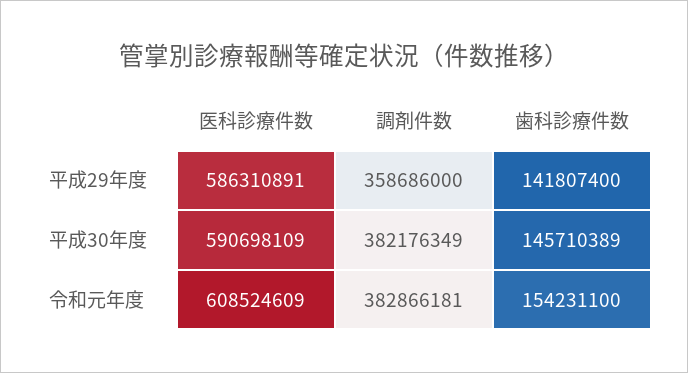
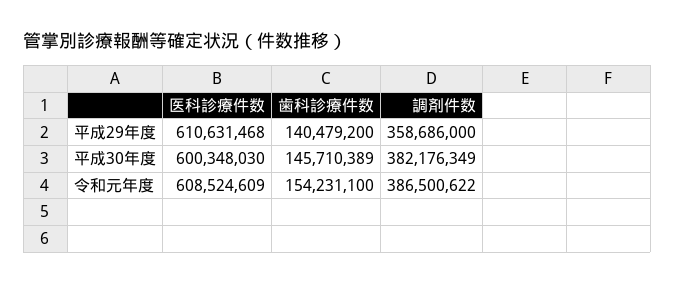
  {
    "医科診療件数": {
-     "平成29年度": 586310891,
+     "平成29年度": 610631468,
-     "平成30年度": 590698109,
+     "平成30年度": 600348030,
      "令和元年度": 608524609
    },
    "調剤件数": {
      "平成29年度": 358686000,
      "平成30年度": 382176349,
-     "令和元年度": 382866181
+     "令和元年度": 386500622
    },
    "歯科診療件数": {
-     "平成29年度": 141807400,
+     "平成29年度": 140479200,
      "平成30年度": 145710389,
      "令和元年度": 154231100
    }
  }

